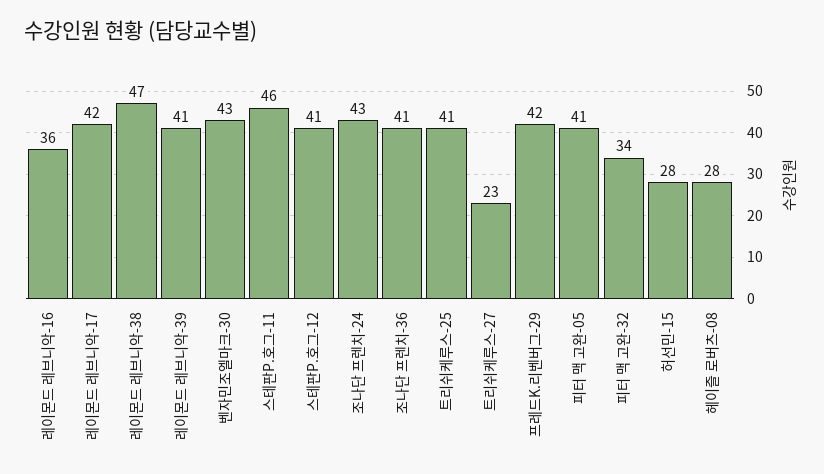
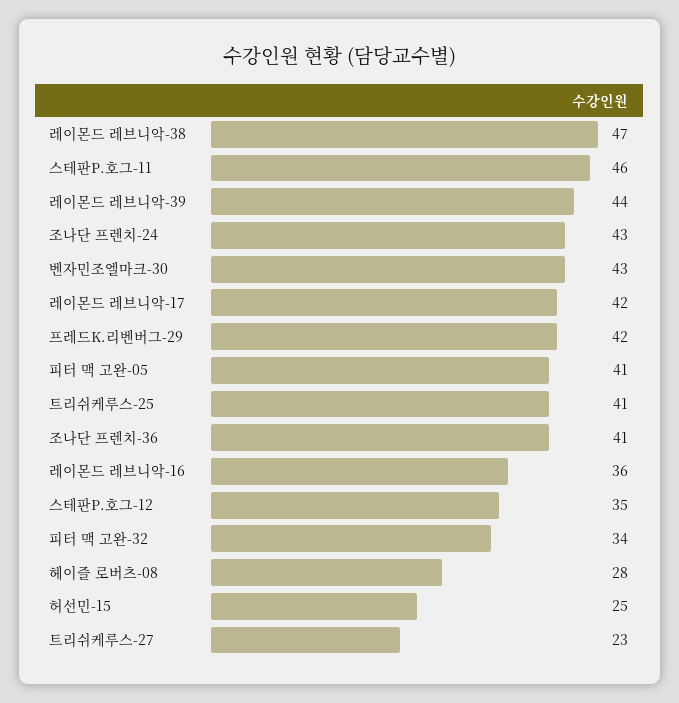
  {
    "레이몬드 레브니악-16": 36,
    "레이몬드 레브니악-17": 42,
    "레이몬드 레브니악-38": 47,
-   "레이몬드 레브니악-39": 41,
+   "레이몬드 레브니악-39": 44,
    "벤자민조엘마크-30": 43,
    "스테판P.호그-11": 46,
-   "스테판P.호그-12": 41,
+   "스테판P.호그-12": 35,
    "조나단 프렌치-24": 43,
    "조나단 프렌치-36": 41,
    "트리쉬케루스-25": 41,
    "트리쉬케루스-27": 23,
    "프레드K.리벤버그-29": 42,
    "피터 맥 고완-05": 41,
    "피터 맥 고완-32": 34,
-   "허선민-15": 28,
+   "허선민-15": 25,
    "헤이즐 로버츠-08": 28
  }

